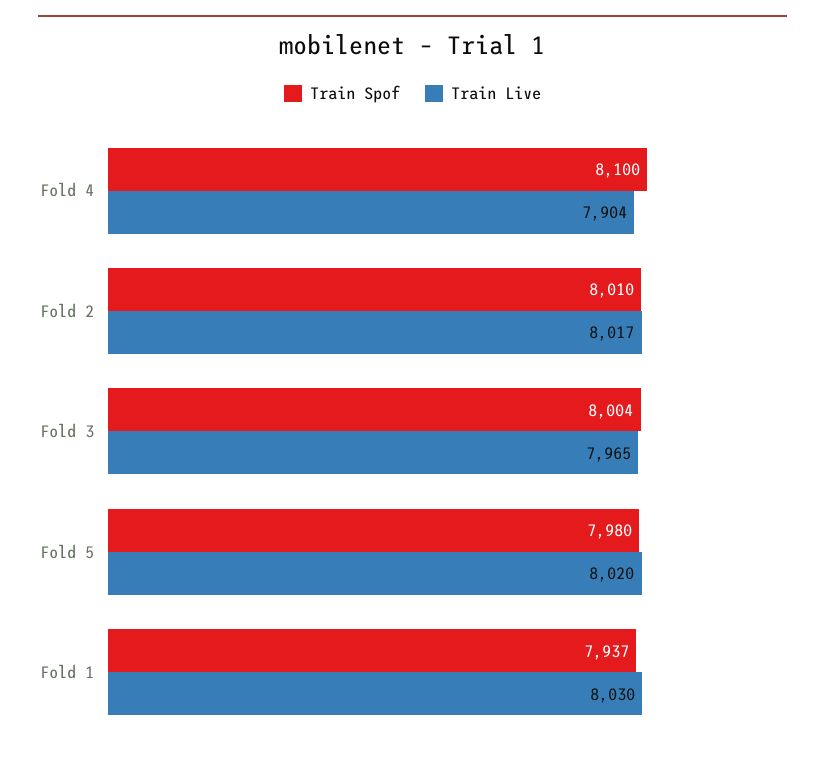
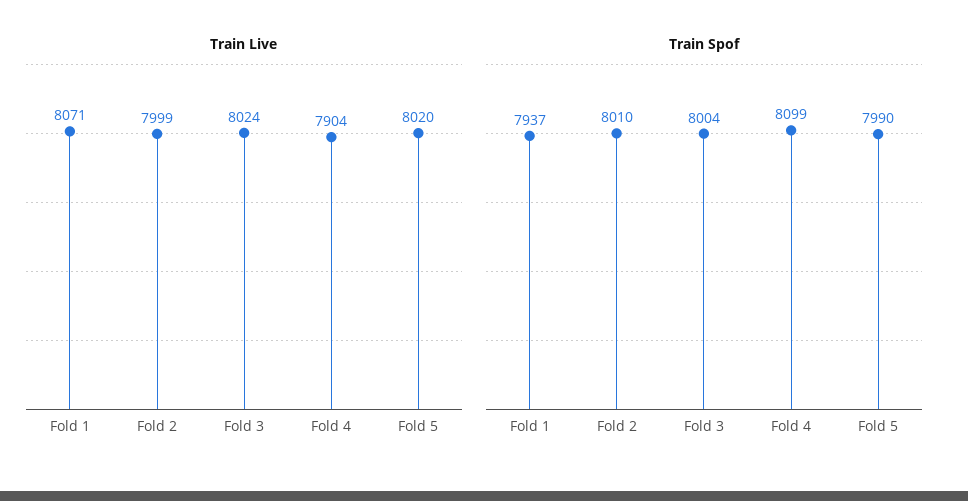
  {
    "Train Spof": {
-     "Fold 4": 8100,
+     "Fold 4": 8099,
      "Fold 2": 8010,
      "Fold 3": 8004,
-     "Fold 5": 7980,
+     "Fold 5": 7990,
      "Fold 1": 7937
    },
    "Train Live": {
      "Fold 4": 7904,
-     "Fold 2": 8017,
+     "Fold 2": 7999,
-     "Fold 3": 7965,
+     "Fold 3": 8024,
      "Fold 5": 8020,
-     "Fold 1": 8030
+     "Fold 1": 8071
    }
  }

